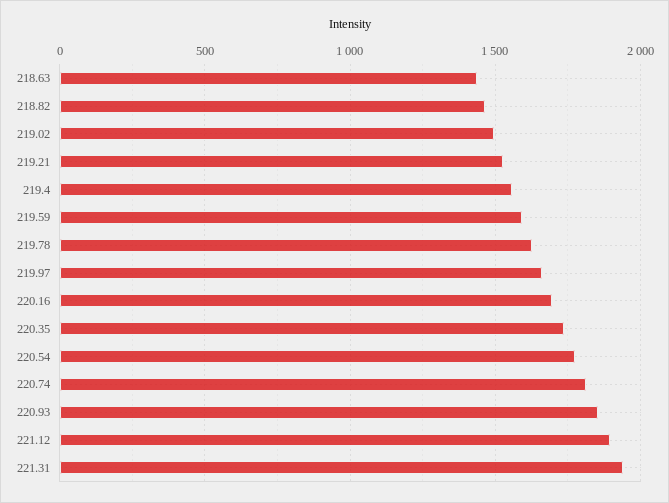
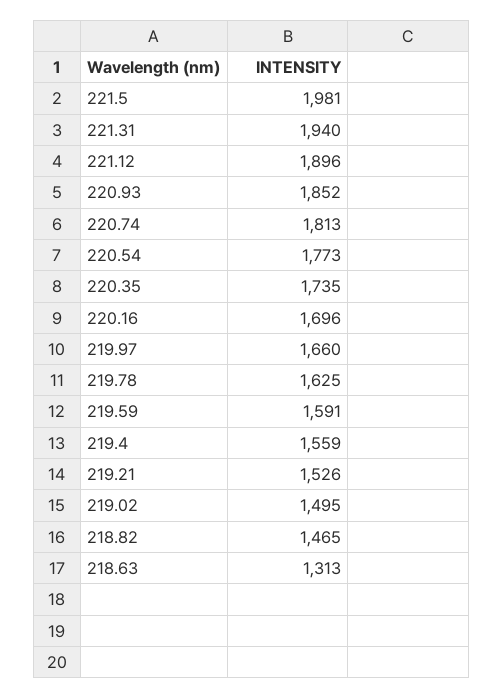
  {
-   "218.63": 1450,
+   "218.63": 1313,
    "218.82": 1465,
    "219.02": 1495,
    "219.21": 1526,
    "219.4": 1559,
    "219.59": 1591,
    "219.78": 1625,
    "219.97": 1660,
    "220.16": 1696,
    "220.35": 1735,
    "220.54": 1773,
    "220.74": 1813,
    "220.93": 1852,
    "221.12": 1896,
-   "221.31": 1940
+   "221.31": 1940,
+   "221.5": 1981
  }

